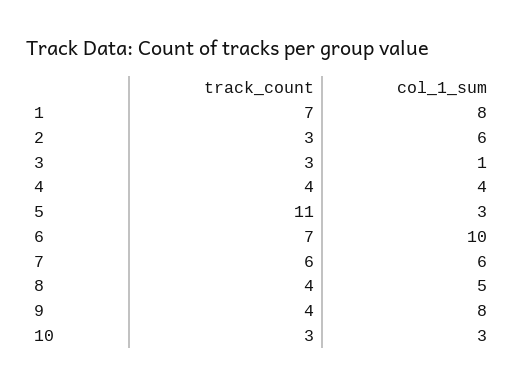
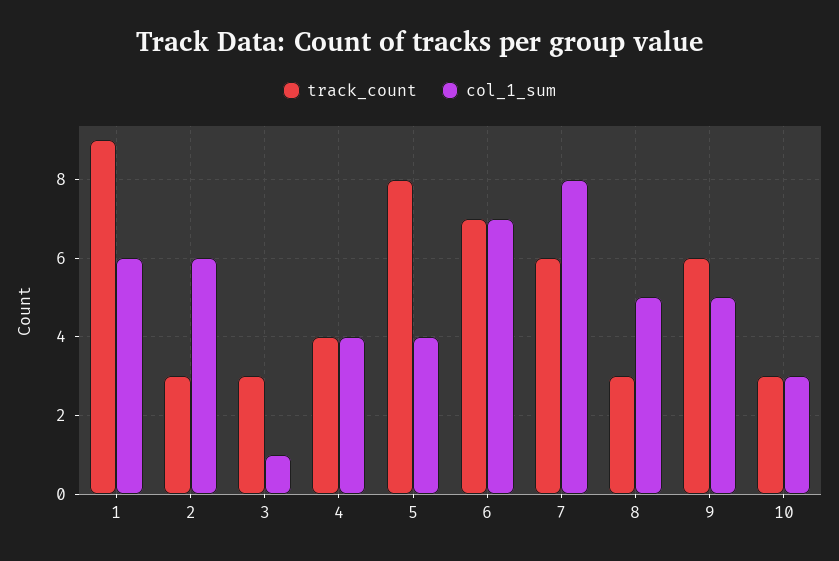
  {
    "track_count": {
-     "1": 7,
+     "1": 9,
      "2": 3,
      "3": 3,
      "4": 4,
-     "5": 11,
+     "5": 8,
      "6": 7,
      "7": 6,
-     "8": 4,
+     "8": 3,
-     "9": 4,
+     "9": 6,
      "10": 3
    },
    "col_1_sum": {
-     "1": 8,
+     "1": 6,
      "2": 6,
      "3": 1,
      "4": 4,
-     "5": 3,
+     "5": 4,
-     "6": 10,
+     "6": 7,
-     "7": 6,
+     "7": 8,
      "8": 5,
-     "9": 8,
+     "9": 5,
      "10": 3
    }
  }

